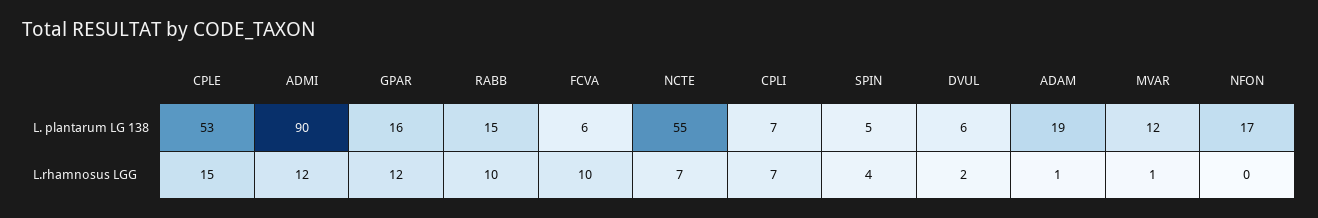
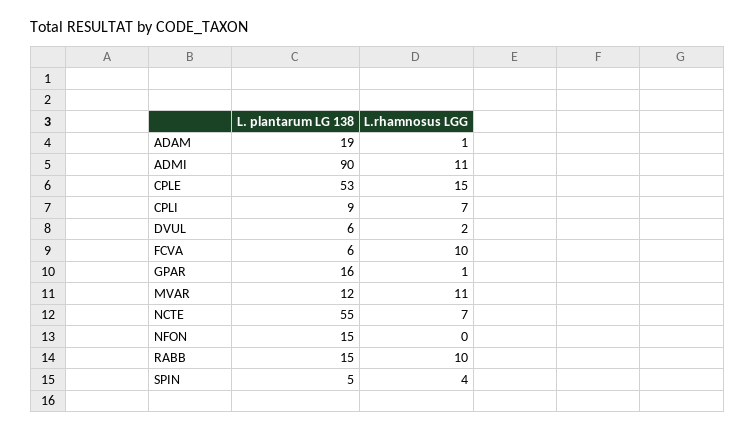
  {
    "CPLE": {
      "L. plantarum LG 138": 53,
      "L.rhamnosus LGG": 15
    },
    "ADMI": {
      "L. plantarum LG 138": 90,
-     "L.rhamnosus LGG": 12
+     "L.rhamnosus LGG": 11
    },
    "GPAR": {
      "L. plantarum LG 138": 16,
-     "L.rhamnosus LGG": 12
+     "L.rhamnosus LGG": 1
    },
    "RABB": {
      "L. plantarum LG 138": 15,
      "L.rhamnosus LGG": 10
    },
    "FCVA": {
      "L. plantarum LG 138": 6,
      "L.rhamnosus LGG": 10
    },
    "NCTE": {
      "L. plantarum LG 138": 55,
      "L.rhamnosus LGG": 7
    },
    "CPLI": {
-     "L. plantarum LG 138": 7,
+     "L. plantarum LG 138": 9,
      "L.rhamnosus LGG": 7
    },
    "SPIN": {
      "L. plantarum LG 138": 5,
      "L.rhamnosus LGG": 4
    },
    "DVUL": {
      "L. plantarum LG 138": 6,
      "L.rhamnosus LGG": 2
    },
    "ADAM": {
      "L. plantarum LG 138": 19,
      "L.rhamnosus LGG": 1
    },
    "MVAR": {
      "L. plantarum LG 138": 12,
-     "L.rhamnosus LGG": 1
+     "L.rhamnosus LGG": 11
    },
    "NFON": {
-     "L. plantarum LG 138": 17,
+     "L. plantarum LG 138": 15,
      "L.rhamnosus LGG": 0
    }
  }

